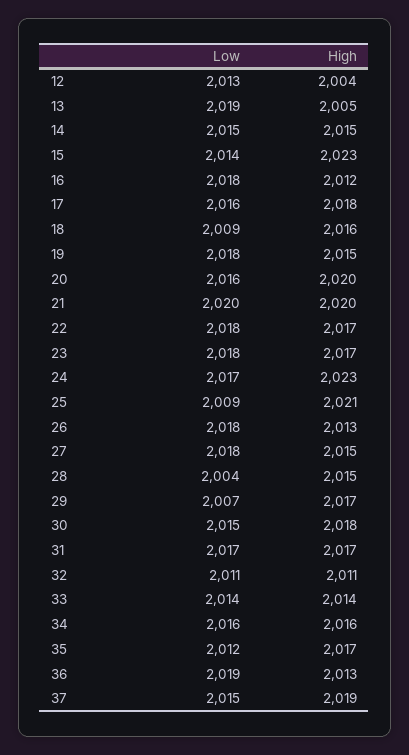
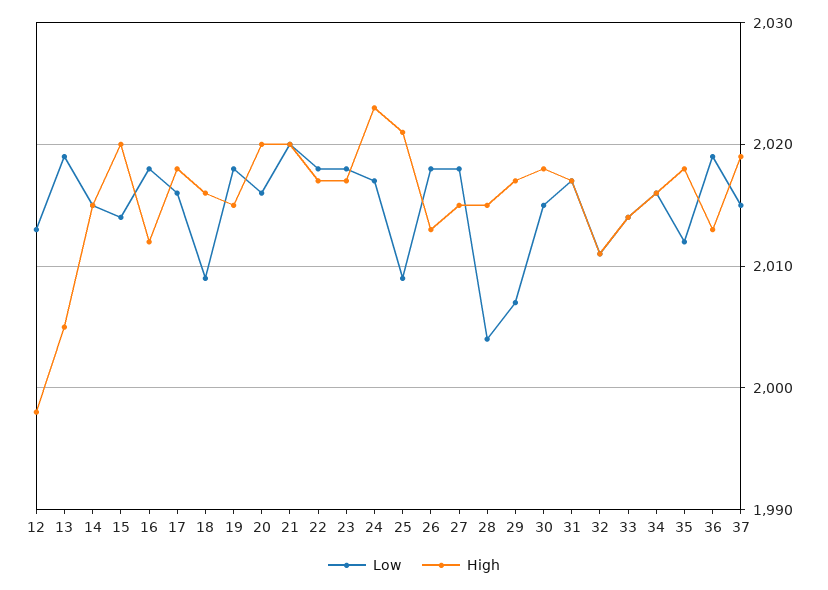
  {
    "Low": {
      "12": 2013,
      "13": 2019,
      "14": 2015,
      "15": 2014,
      "16": 2018,
      "17": 2016,
      "18": 2009,
      "19": 2018,
      "20": 2016,
      "21": 2020,
      "22": 2018,
      "23": 2018,
      "24": 2017,
      "25": 2009,
      "26": 2018,
      "27": 2018,
      "28": 2004,
      "29": 2007,
      "30": 2015,
      "31": 2017,
      "32": 2011,
      "33": 2014,
      "34": 2016,
      "35": 2012,
      "36": 2019,
      "37": 2015
    },
    "High": {
-     "12": 2004,
+     "12": 1998,
      "13": 2005,
      "14": 2015,
-     "15": 2023,
+     "15": 2020,
      "16": 2012,
      "17": 2018,
      "18": 2016,
      "19": 2015,
      "20": 2020,
      "21": 2020,
      "22": 2017,
      "23": 2017,
      "24": 2023,
      "25": 2021,
      "26": 2013,
      "27": 2015,
      "28": 2015,
      "29": 2017,
      "30": 2018,
      "31": 2017,
      "32": 2011,
      "33": 2014,
      "34": 2016,
-     "35": 2017,
+     "35": 2018,
      "36": 2013,
      "37": 2019
    }
  }

